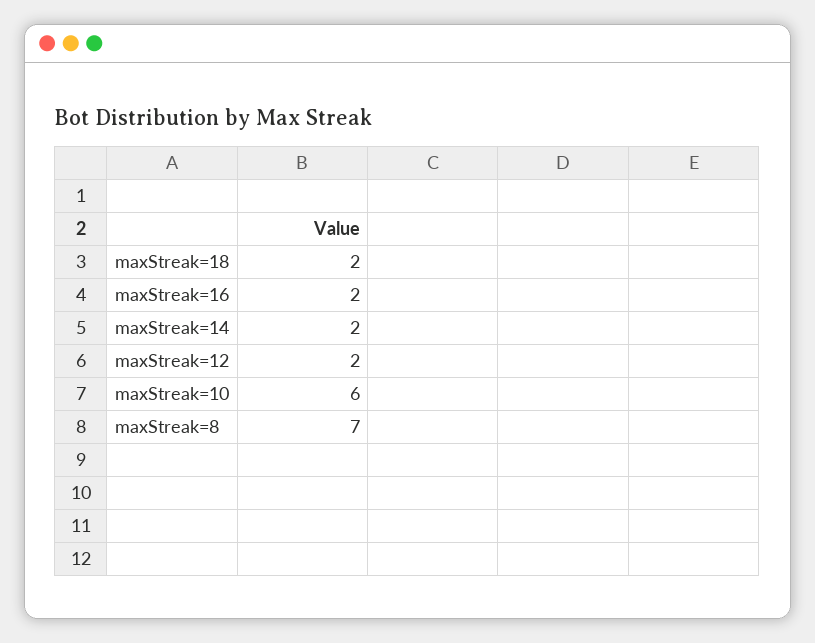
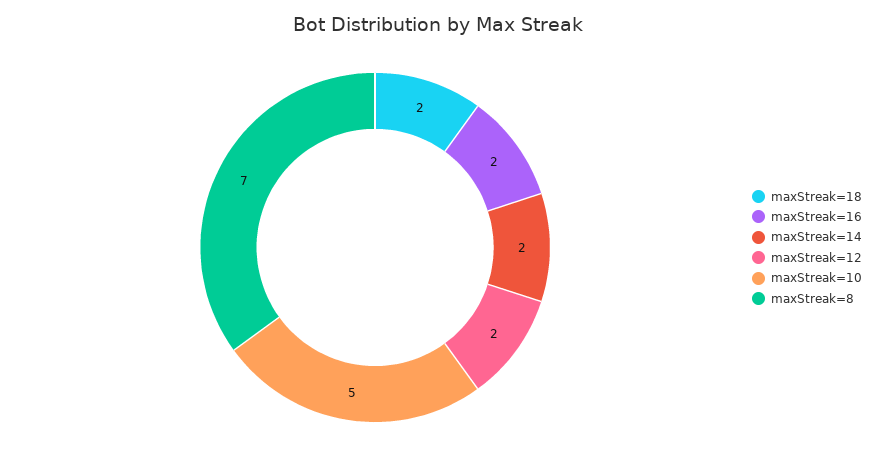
  {
    "maxStreak=18": 2,
    "maxStreak=16": 2,
    "maxStreak=14": 2,
    "maxStreak=12": 2,
-   "maxStreak=10": 6,
+   "maxStreak=10": 5,
    "maxStreak=8": 7
  }

